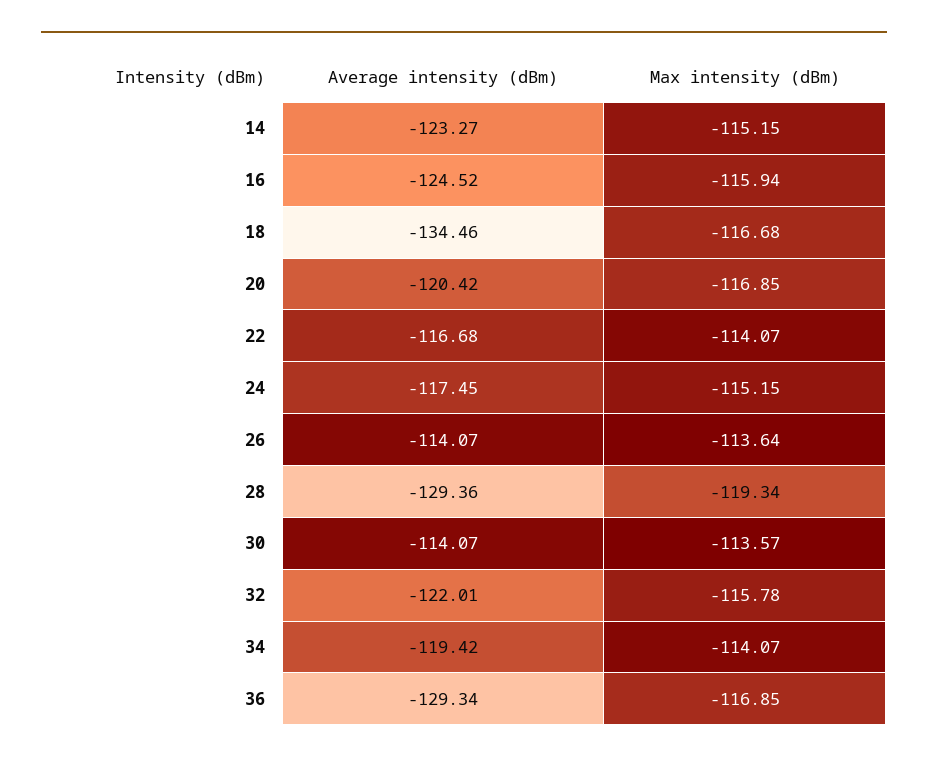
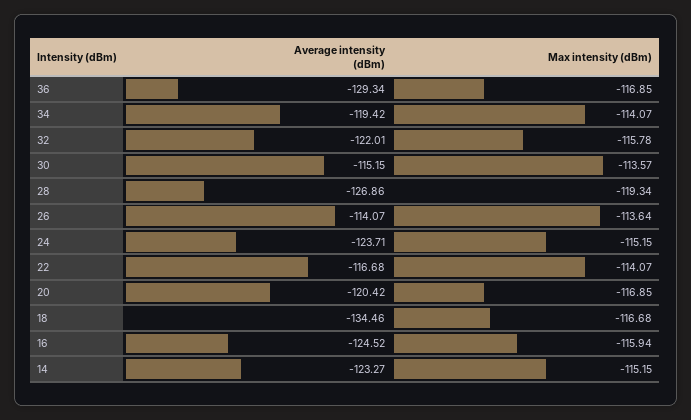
  {
    "Average intensity (dBm)": {
      "14": -123.27,
      "16": -124.52,
      "18": -134.46,
      "20": -120.42,
      "22": -116.68,
-     "24": -117.45,
+     "24": -123.71,
      "26": -114.07,
-     "28": -129.36,
+     "28": -126.86,
-     "30": -114.07,
+     "30": -115.15,
      "32": -122.01,
      "34": -119.42,
      "36": -129.34
    },
    "Max intensity (dBm)": {
      "14": -115.15,
      "16": -115.94,
      "18": -116.68,
      "20": -116.85,
      "22": -114.07,
      "24": -115.15,
      "26": -113.64,
      "28": -119.34,
      "30": -113.57,
      "32": -115.78,
      "34": -114.07,
      "36": -116.85
    }
  }

